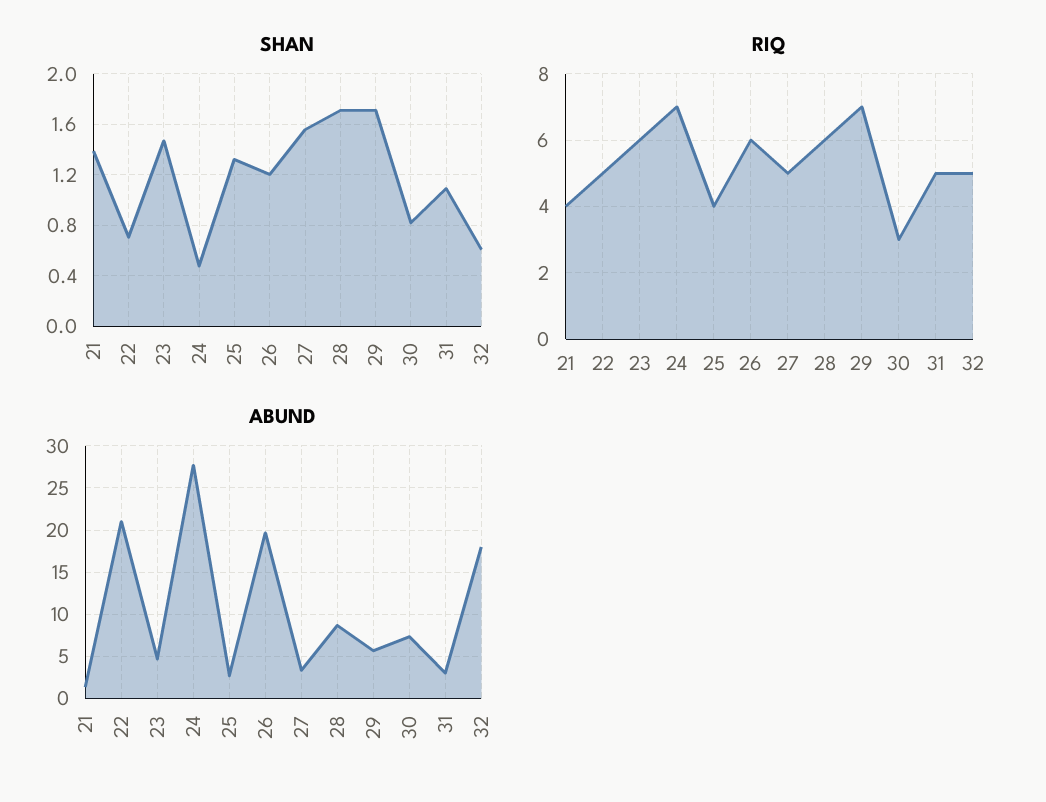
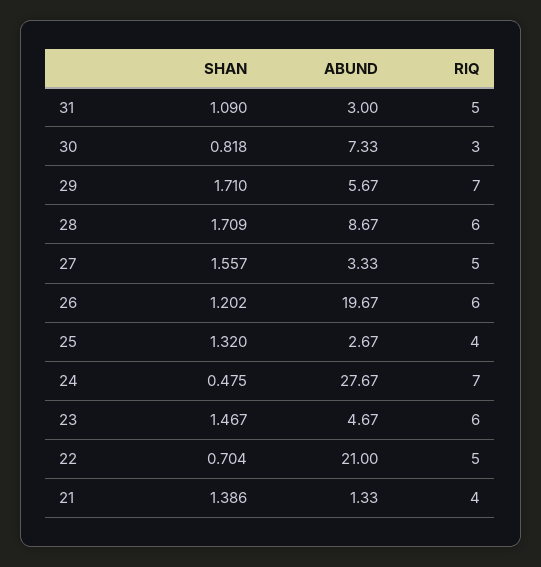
  {
    "SHAN": {
      "21": 1.386,
      "22": 0.704,
      "23": 1.467,
      "24": 0.475,
      "25": 1.32,
      "26": 1.202,
      "27": 1.557,
      "28": 1.709,
      "29": 1.71,
      "30": 0.818,
-     "31": 1.09,
+     "31": 1.09
-     "32": 0.6
    },
    "RIQ": {
      "21": 4,
      "22": 5,
      "23": 6,
      "24": 7,
      "25": 4,
      "26": 6,
      "27": 5,
      "28": 6,
      "29": 7,
      "30": 3,
-     "31": 5,
+     "31": 5
-     "32": 5
    },
    "ABUND": {
      "21": 1.33,
      "22": 21,
      "23": 4.67,
      "24": 27.67,
      "25": 2.67,
      "26": 19.67,
      "27": 3.33,
      "28": 8.67,
      "29": 5.67,
      "30": 7.33,
-     "31": 3,
+     "31": 3
-     "32": 18
    }
  }

